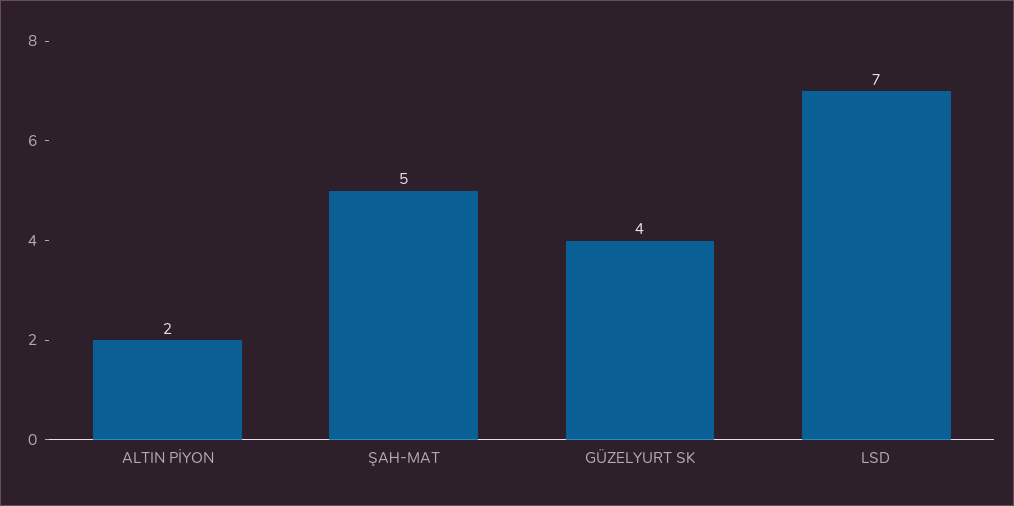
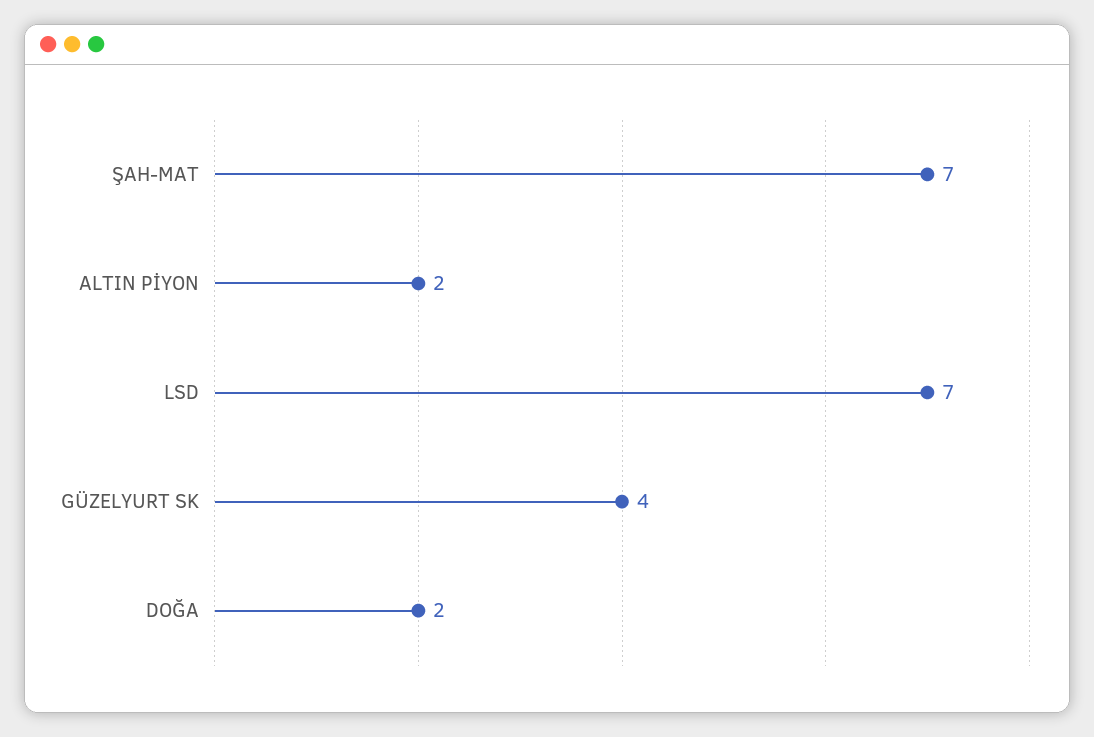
  {
    "ALTIN PİYON": 2,
-   "ŞAH-MAT": 5,
+   "ŞAH-MAT": 7,
    "GÜZELYURT SK": 4,
-   "LSD": 7
+   "LSD": 7,
+   "DOĞA": 2
  }

